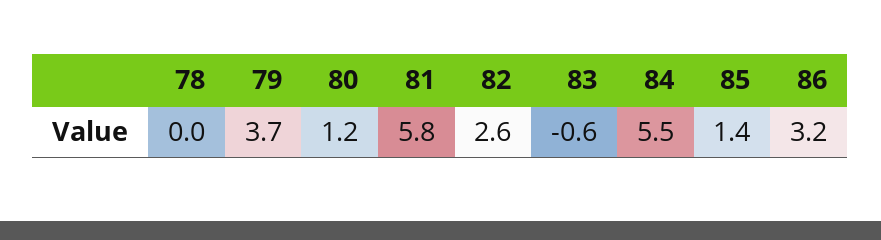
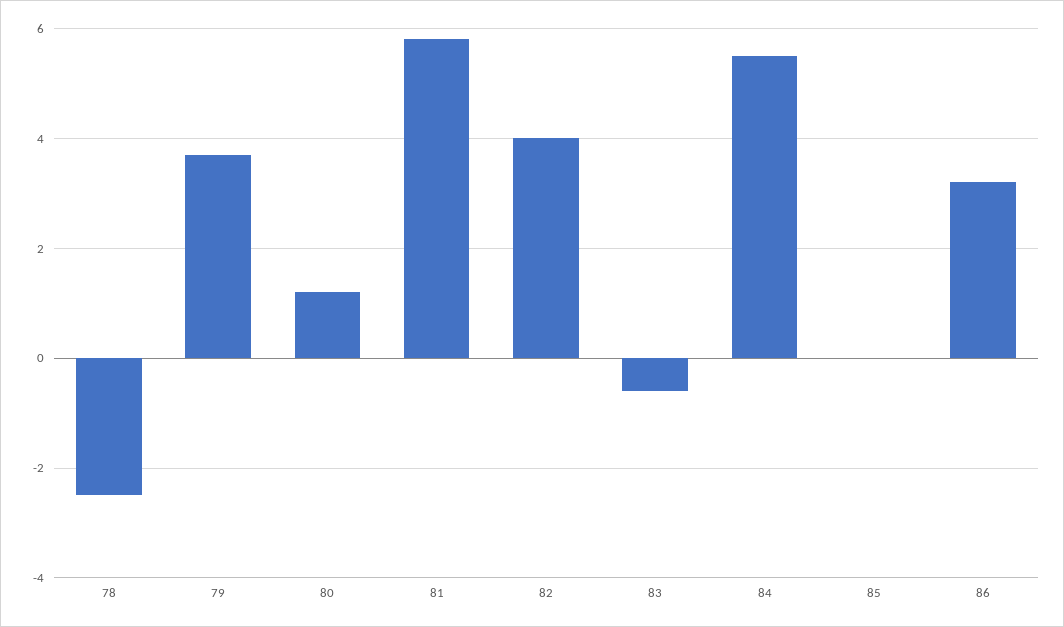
  {
-   "78": 0,
+   "78": -2.5,
    "79": 3.7,
    "80": 1.2,
    "81": 5.8,
-   "82": 2.6,
+   "82": 4,
    "83": -0.6,
    "84": 5.5,
-   "85": 1.4,
+   "85": 0,
    "86": 3.2
  }

